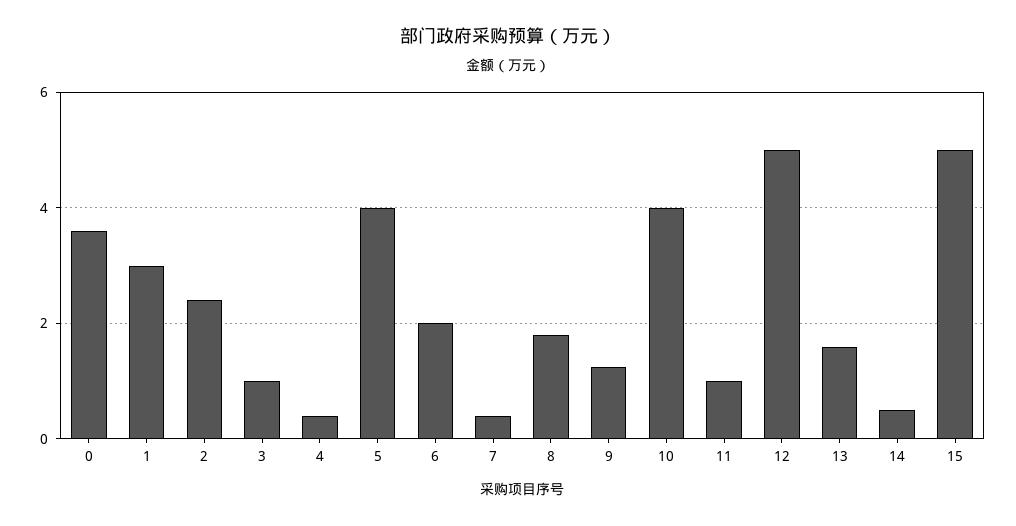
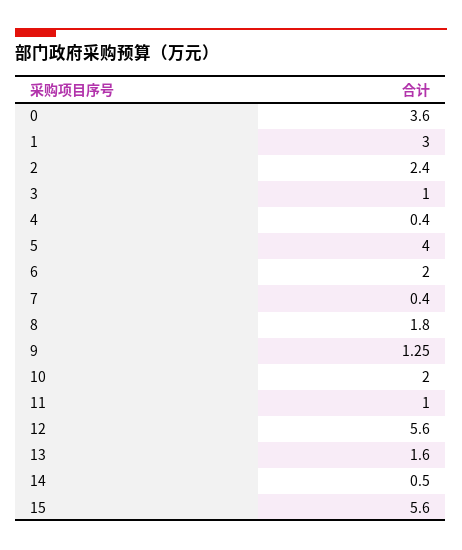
  {
    "0": 3.6,
    "1": 3,
    "2": 2.4,
    "3": 1,
    "4": 0.4,
    "5": 4,
    "6": 2,
    "7": 0.4,
    "8": 1.8,
    "9": 1.25,
-   "10": 4,
+   "10": 2,
    "11": 1,
-   "12": 5,
+   "12": 5.6,
    "13": 1.6,
    "14": 0.5,
-   "15": 5
+   "15": 5.6
  }

